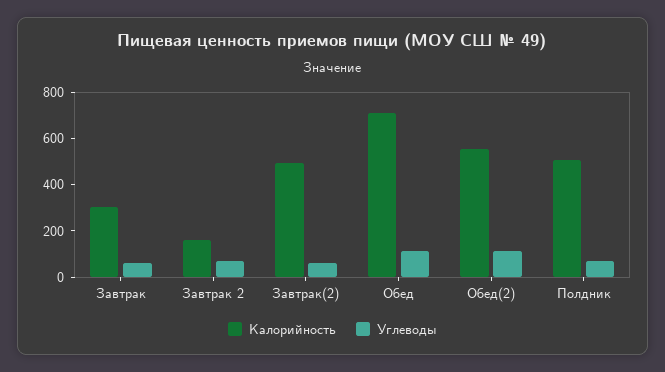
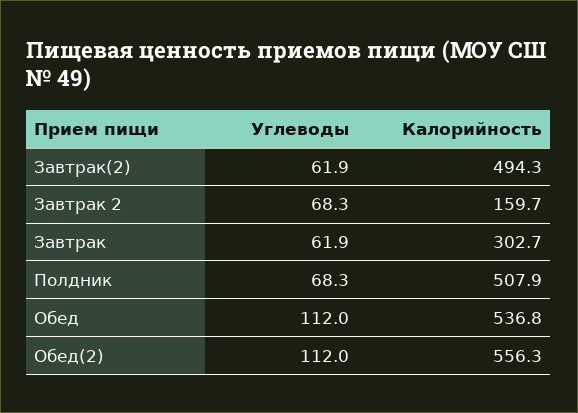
  {
    "Калорийность": {
      "Завтрак": 302.7,
      "Завтрак 2": 159.7,
      "Завтрак(2)": 494.3,
-     "Обед": 700,
+     "Обед": 536.8,
      "Обед(2)": 556.3,
      "Полдник": 507.9
    },
    "Углеводы": {
      "Завтрак": 61.9,
      "Завтрак 2": 68.3,
      "Завтрак(2)": 61.9,
      "Обед": 112,
      "Обед(2)": 112,
      "Полдник": 68.3
    }
  }

